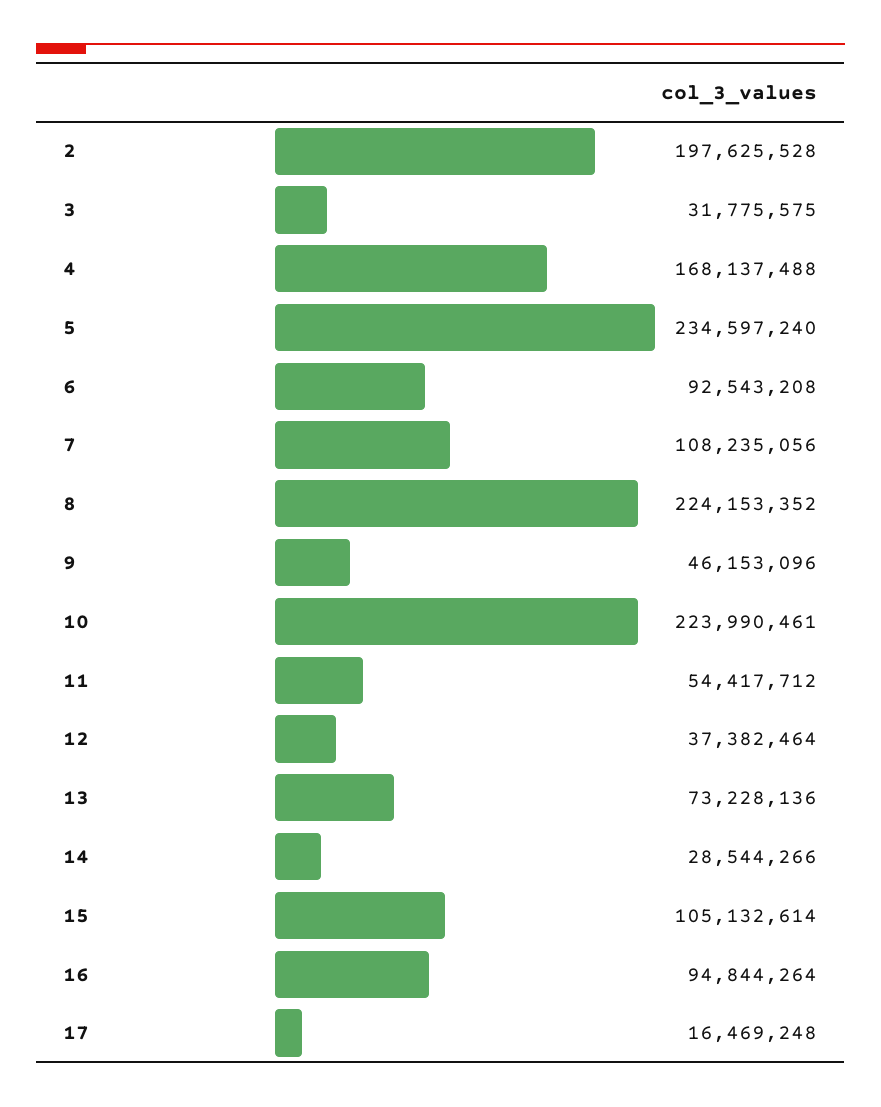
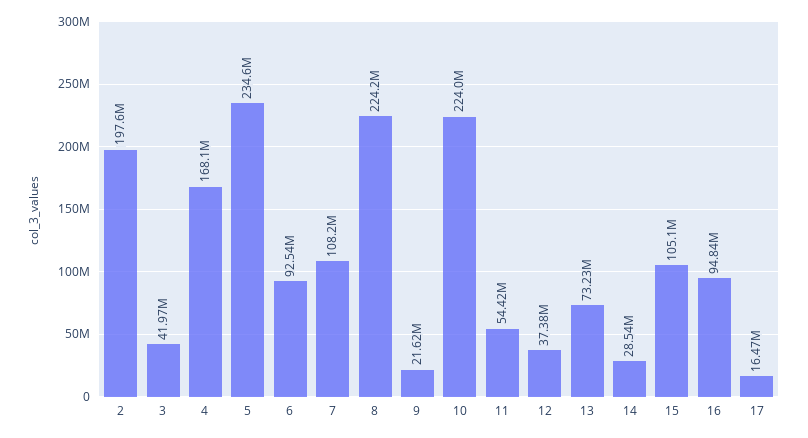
  {
    "2": 197625528,
-   "3": 31775575,
+   "3": 41970000,
    "4": 168137488,
    "5": 234597240,
    "6": 92543208,
    "7": 108235056,
    "8": 224153352,
-   "9": 46153096,
+   "9": 21620000,
    "10": 223990461,
    "11": 54417712,
    "12": 37382464,
    "13": 73228136,
    "14": 28544266,
    "15": 105132614,
    "16": 94844264,
    "17": 16469248
  }

